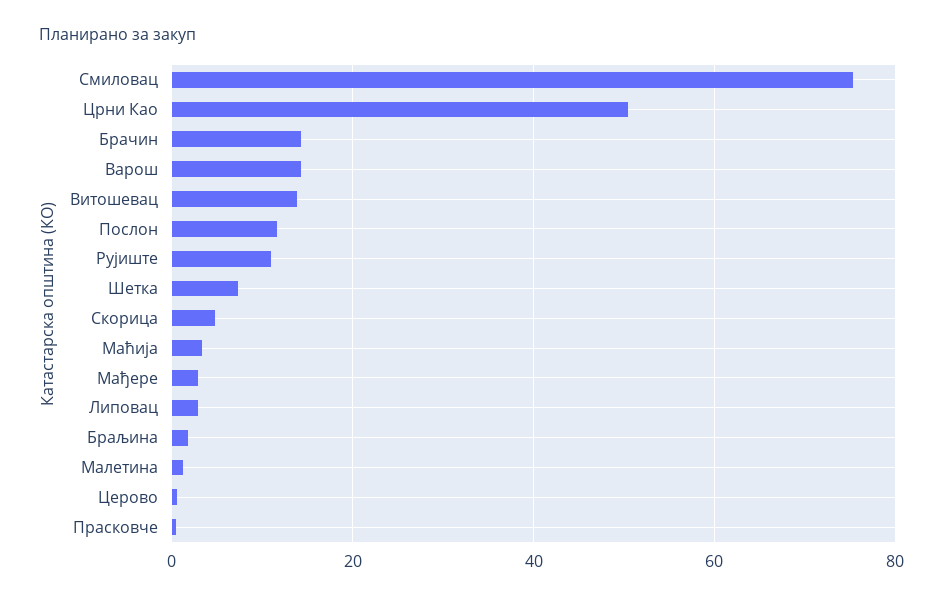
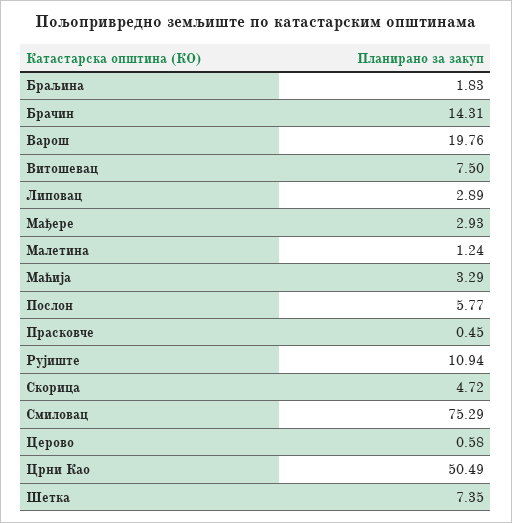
  {
    "Смиловац": 75.29,
    "Црни Као": 50.49,
    "Брачин": 14.31,
-   "Варош": 14,
+   "Варош": 19.76,
-   "Витошевац": 14,
+   "Витошевац": 7.5,
-   "Послон": 12,
+   "Послон": 5.77,
    "Рујиште": 10.94,
    "Шетка": 7.35,
    "Скорица": 4.72,
    "Маћија": 3.29,
    "Мађере": 2.93,
    "Липовац": 2.89,
    "Браљина": 1.83,
    "Малетина": 1.24,
    "Церово": 0.58,
    "Прасковче": 0.45
  }

